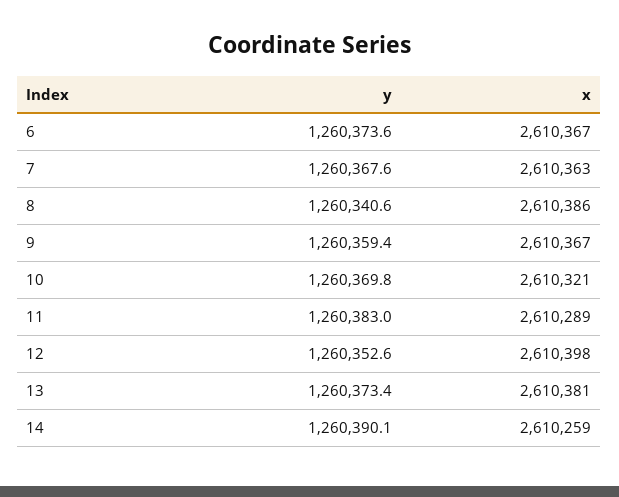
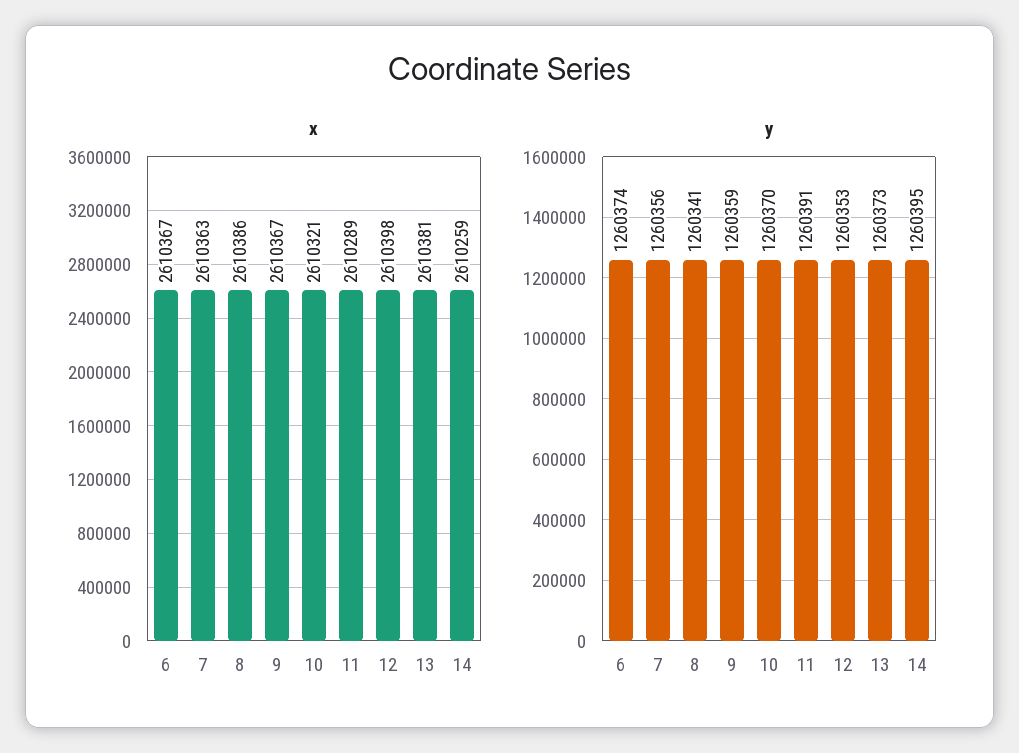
  {
    "y": {
      "6": 1260373.6,
-     "7": 1260367.6,
+     "7": 1260356,
      "8": 1260340.6,
      "9": 1260359.4,
      "10": 1260369.8,
-     "11": 1260383,
+     "11": 1260391,
      "12": 1260352.6,
      "13": 1260373.4,
-     "14": 1260390.1
+     "14": 1260395
    },
    "x": {
      "6": 2610367,
      "7": 2610363,
      "8": 2610386,
      "9": 2610367,
      "10": 2610321,
      "11": 2610289,
      "12": 2610398,
      "13": 2610381,
      "14": 2610259
    }
  }

